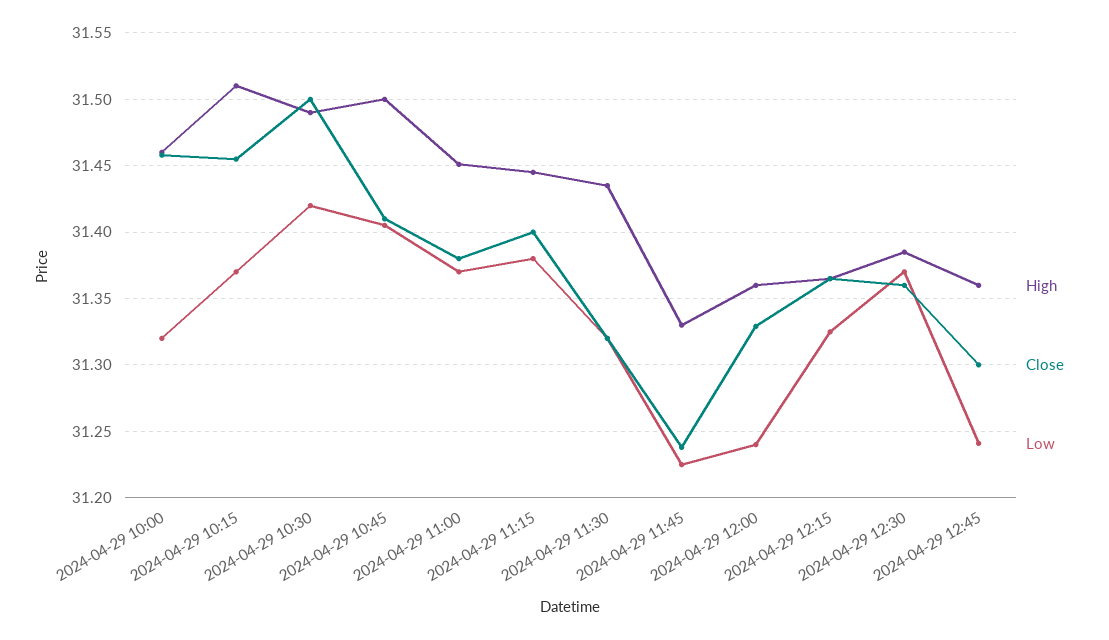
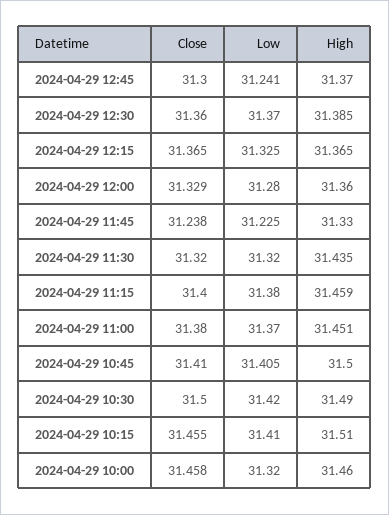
  {
    "High": {
      "2024-04-29 10:00": 31.46,
      "2024-04-29 10:15": 31.51,
      "2024-04-29 10:30": 31.49,
      "2024-04-29 10:45": 31.5,
      "2024-04-29 11:00": 31.451,
-     "2024-04-29 11:15": 31.445,
+     "2024-04-29 11:15": 31.459,
      "2024-04-29 11:30": 31.435,
      "2024-04-29 11:45": 31.33,
      "2024-04-29 12:00": 31.36,
      "2024-04-29 12:15": 31.365,
      "2024-04-29 12:30": 31.385,
-     "2024-04-29 12:45": 31.36
+     "2024-04-29 12:45": 31.37
    },
    "Close": {
      "2024-04-29 10:00": 31.458,
      "2024-04-29 10:15": 31.455,
      "2024-04-29 10:30": 31.5,
      "2024-04-29 10:45": 31.41,
      "2024-04-29 11:00": 31.38,
      "2024-04-29 11:15": 31.4,
      "2024-04-29 11:30": 31.32,
      "2024-04-29 11:45": 31.238,
      "2024-04-29 12:00": 31.329,
      "2024-04-29 12:15": 31.365,
      "2024-04-29 12:30": 31.36,
      "2024-04-29 12:45": 31.3
    },
    "Low": {
      "2024-04-29 10:00": 31.32,
-     "2024-04-29 10:15": 31.37,
+     "2024-04-29 10:15": 31.41,
      "2024-04-29 10:30": 31.42,
      "2024-04-29 10:45": 31.405,
      "2024-04-29 11:00": 31.37,
      "2024-04-29 11:15": 31.38,
      "2024-04-29 11:30": 31.32,
      "2024-04-29 11:45": 31.225,
-     "2024-04-29 12:00": 31.24,
+     "2024-04-29 12:00": 31.28,
      "2024-04-29 12:15": 31.325,
      "2024-04-29 12:30": 31.37,
      "2024-04-29 12:45": 31.241
    }
  }

